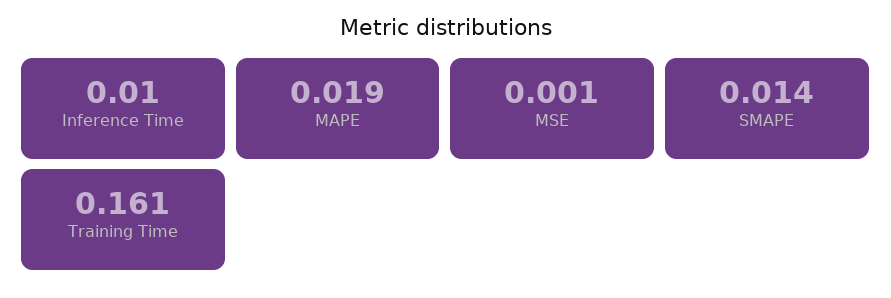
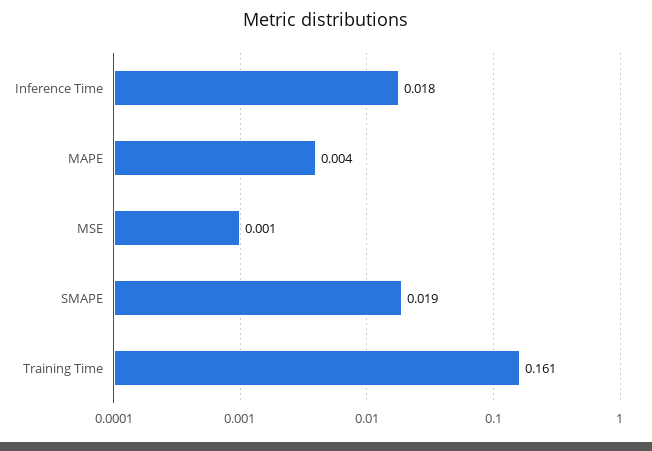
  {
-   "Inference Time": 0.01,
+   "Inference Time": 0.018,
-   "MAPE": 0.019,
+   "MAPE": 0.004,
    "MSE": 0.001,
-   "SMAPE": 0.014,
+   "SMAPE": 0.019,
    "Training Time": 0.161
  }

